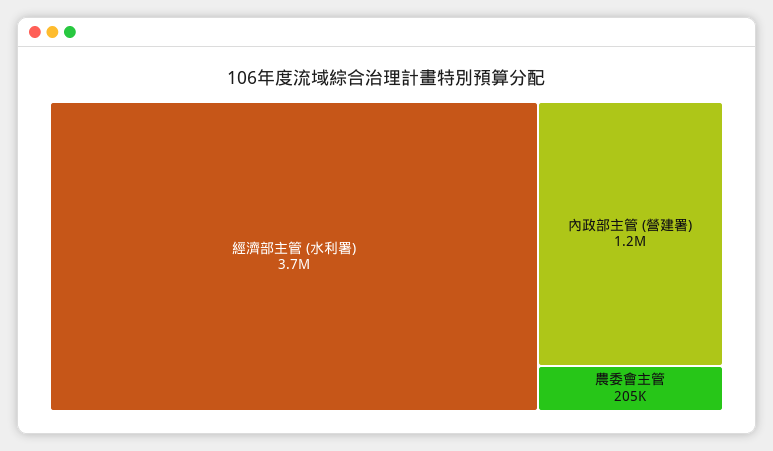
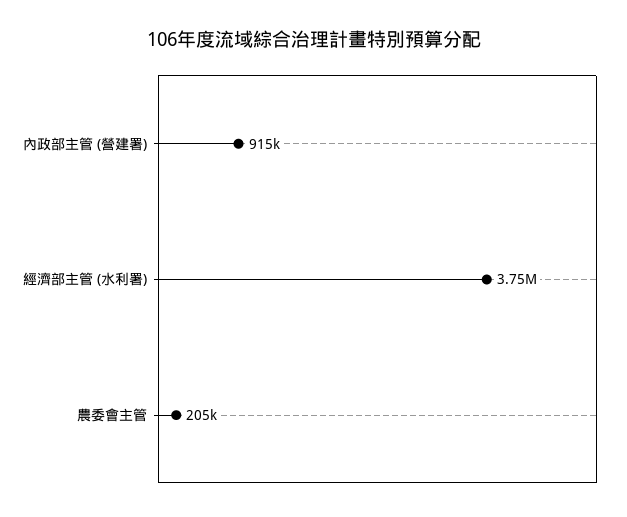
  {
    "經濟部主管 (水利署)": 3750000,
-   "內政部主管 (營建署)": 1200000,
+   "內政部主管 (營建署)": 915000,
    "農委會主管": 205000
  }

